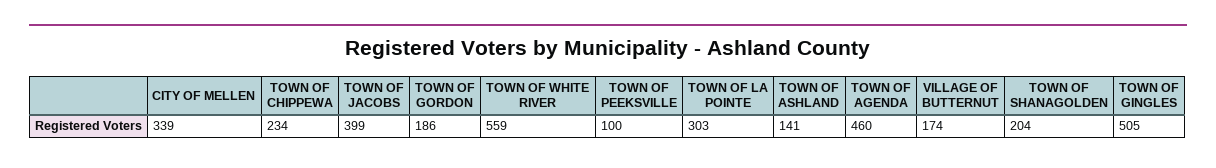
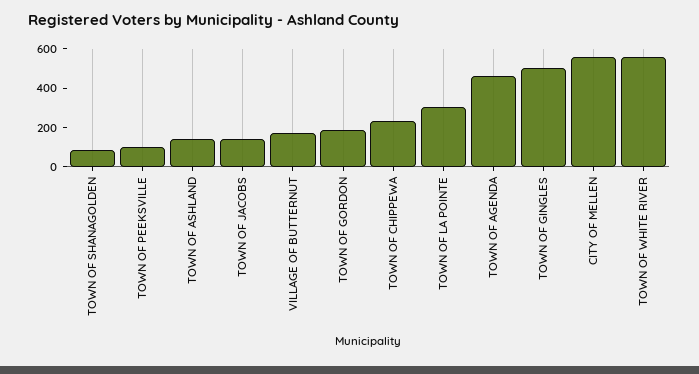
  {
-   "CITY OF MELLEN": 339,
+   "CITY OF MELLEN": 550,
    "TOWN OF CHIPPEWA": 234,
-   "TOWN OF JACOBS": 399,
+   "TOWN OF JACOBS": 150,
    "TOWN OF GORDON": 186,
    "TOWN OF WHITE RIVER": 559,
    "TOWN OF PEEKSVILLE": 100,
    "TOWN OF LA POINTE": 303,
    "TOWN OF ASHLAND": 141,
    "TOWN OF AGENDA": 460,
    "VILLAGE OF BUTTERNUT": 174,
-   "TOWN OF SHANAGOLDEN": 204,
+   "TOWN OF SHANAGOLDEN": 100,
    "TOWN OF GINGLES": 505
  }

